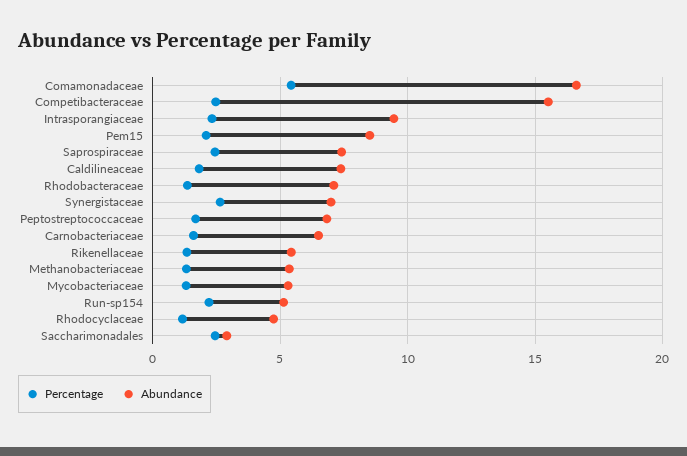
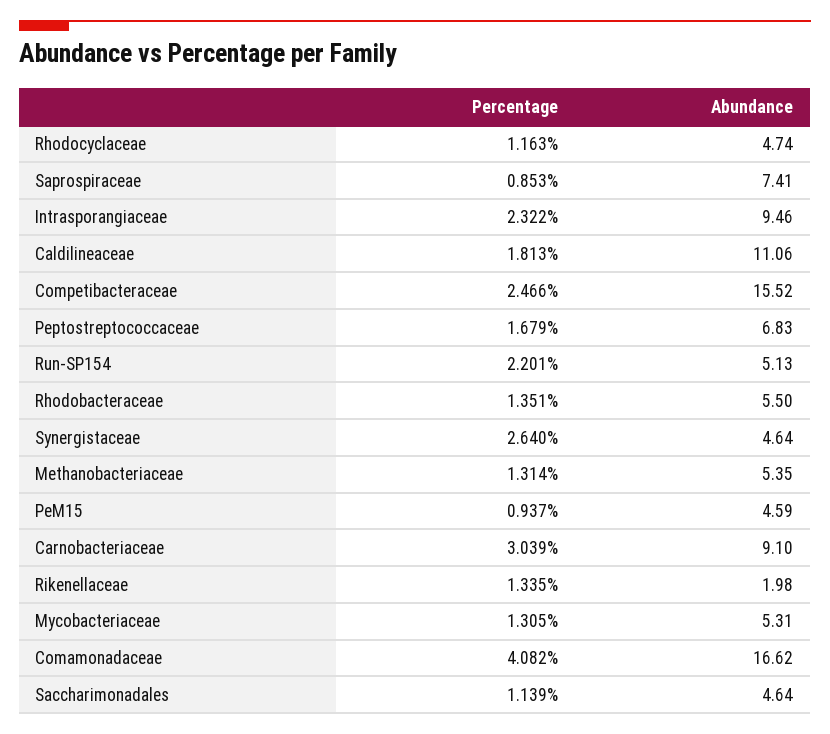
  {
    "Percentage": {
-     "Comamonadaceae": 5.5,
+     "Comamonadaceae": 4.082,
      "Competibacteraceae": 2.466,
      "Intrasporangiaceae": 2.322,
-     "Pem15": 2,
+     "Pem15": 0.937,
-     "Saprospiraceae": 2.5,
+     "Saprospiraceae": 0.853,
      "Caldilineaceae": 1.813,
      "Rhodobacteraceae": 1.351,
      "Synergistaceae": 2.64,
      "Peptostreptococcaceae": 1.679,
-     "Carnobacteriaceae": 1.5,
+     "Carnobacteriaceae": 3.039,
      "Rikenellaceae": 1.335,
      "Methanobacteriaceae": 1.314,
      "Mycobacteriaceae": 1.305,
      "Run-sp154": 2.201,
      "Rhodocyclaceae": 1.163,
-     "Saccharimonadales": 2.5
+     "Saccharimonadales": 1.139
    },
    "Abundance": {
      "Comamonadaceae": 16.62,
      "Competibacteraceae": 15.52,
      "Intrasporangiaceae": 9.46,
-     "Pem15": 8.5,
+     "Pem15": 4.59,
      "Saprospiraceae": 7.41,
-     "Caldilineaceae": 7.5,
+     "Caldilineaceae": 11.06,
-     "Rhodobacteraceae": 7,
+     "Rhodobacteraceae": 5.5,
-     "Synergistaceae": 7,
+     "Synergistaceae": 4.64,
      "Peptostreptococcaceae": 6.83,
-     "Carnobacteriaceae": 6.5,
+     "Carnobacteriaceae": 9.1,
-     "Rikenellaceae": 5.5,
+     "Rikenellaceae": 1.98,
      "Methanobacteriaceae": 5.35,
      "Mycobacteriaceae": 5.31,
      "Run-sp154": 5.13,
      "Rhodocyclaceae": 4.74,
-     "Saccharimonadales": 3
+     "Saccharimonadales": 4.64
    }
  }

